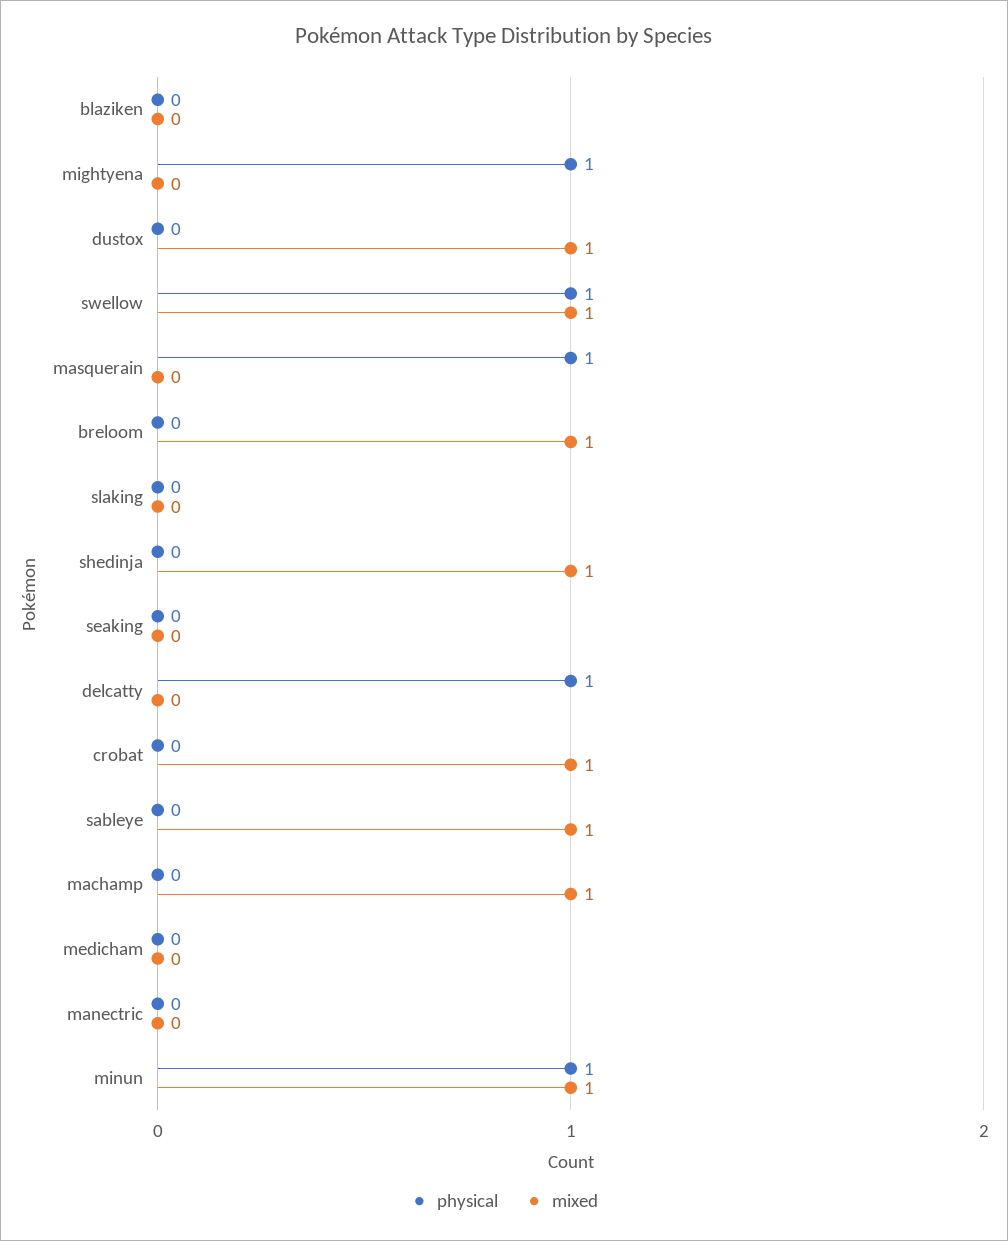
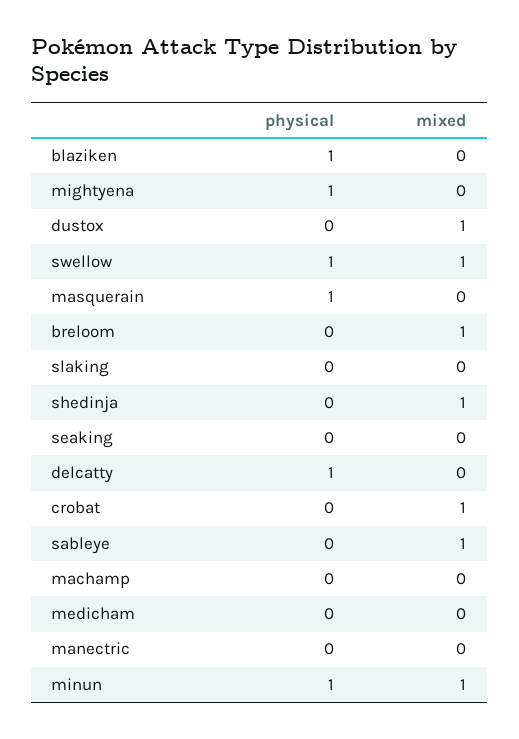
  {
    "physical": {
-     "blaziken": 0,
+     "blaziken": 1,
      "mightyena": 1,
      "dustox": 0,
      "swellow": 1,
      "masquerain": 1,
      "breloom": 0,
      "slaking": 0,
      "shedinja": 0,
      "seaking": 0,
      "delcatty": 1,
      "crobat": 0,
      "sableye": 0,
      "machamp": 0,
      "medicham": 0,
      "manectric": 0,
      "minun": 1
    },
    "mixed": {
      "blaziken": 0,
      "mightyena": 0,
      "dustox": 1,
      "swellow": 1,
      "masquerain": 0,
      "breloom": 1,
      "slaking": 0,
      "shedinja": 1,
      "seaking": 0,
      "delcatty": 0,
      "crobat": 1,
      "sableye": 1,
-     "machamp": 1,
+     "machamp": 0,
      "medicham": 0,
      "manectric": 0,
      "minun": 1
    }
  }

